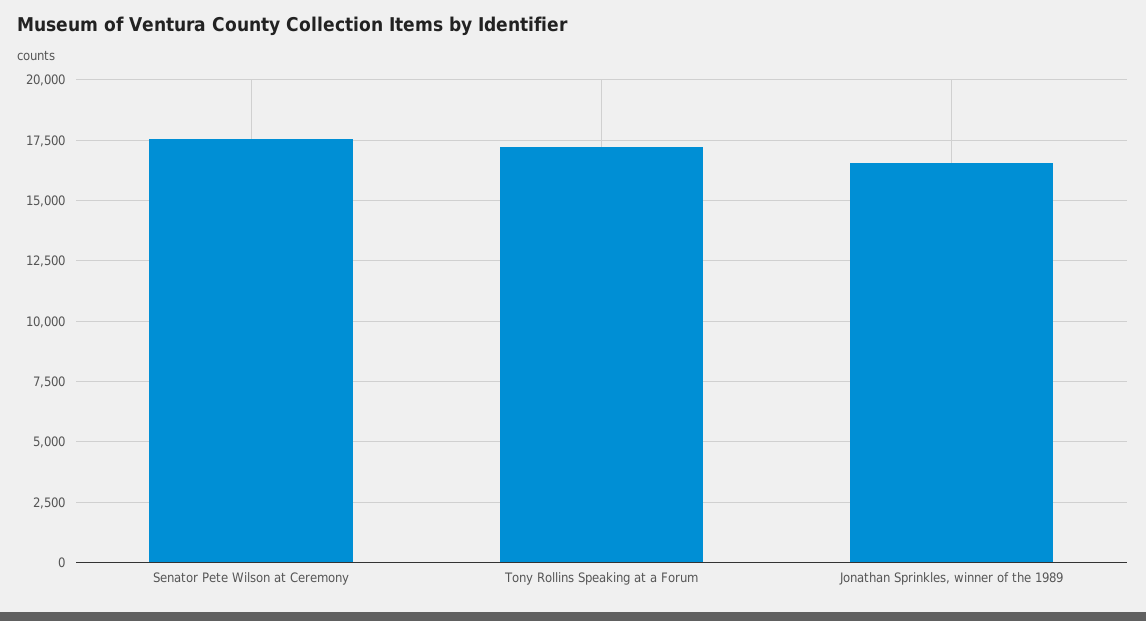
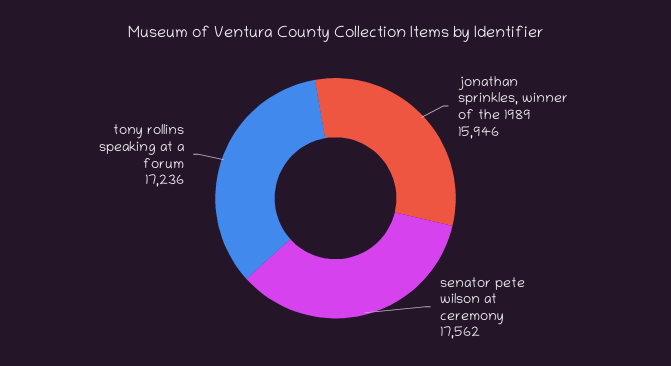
  {
    "Senator Pete Wilson at Ceremony": 17562,
    "Tony Rollins Speaking at a Forum": 17236,
-   "Jonathan Sprinkles, winner of the 1989": 16500
+   "Jonathan Sprinkles, winner of the 1989": 15946
  }

